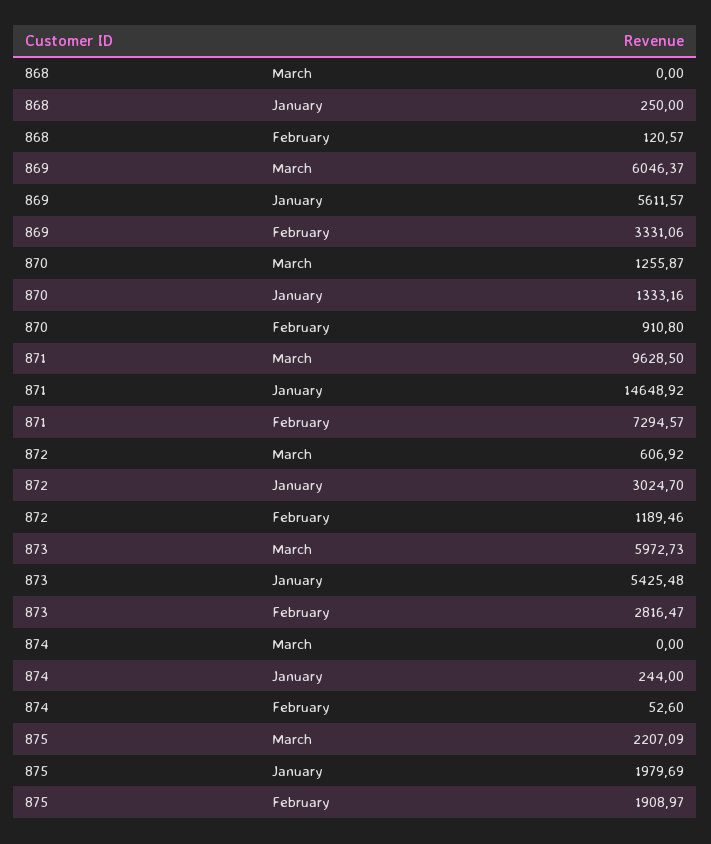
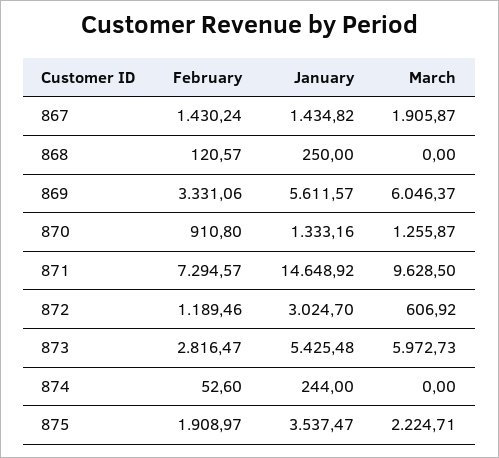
  {
    "868": {
      "March": 0,
      "January": 250,
      "February": 120.57
    },
    "869": {
      "March": 6046.37,
      "January": 5611.57,
      "February": 3331.06
    },
    "870": {
      "March": 1255.87,
      "January": 1333.16,
      "February": 910.8
    },
    "871": {
      "March": 9628.5,
      "January": 14648.92,
      "February": 7294.57
    },
    "872": {
      "March": 606.92,
      "January": 3024.7,
      "February": 1189.46
    },
    "873": {
      "March": 5972.73,
      "January": 5425.48,
      "February": 2816.47
    },
    "874": {
      "March": 0,
      "January": 244,
      "February": 52.6
    },
    "875": {
-     "March": 2207.09,
+     "March": 2224.71,
-     "January": 1979.69,
+     "January": 3537.47,
      "February": 1908.97
-   }
+   },
+   "867": {
+     "February": 1430.24,
+     "January": 1434.82,
+     "March": 1905.87
+   }
  }

